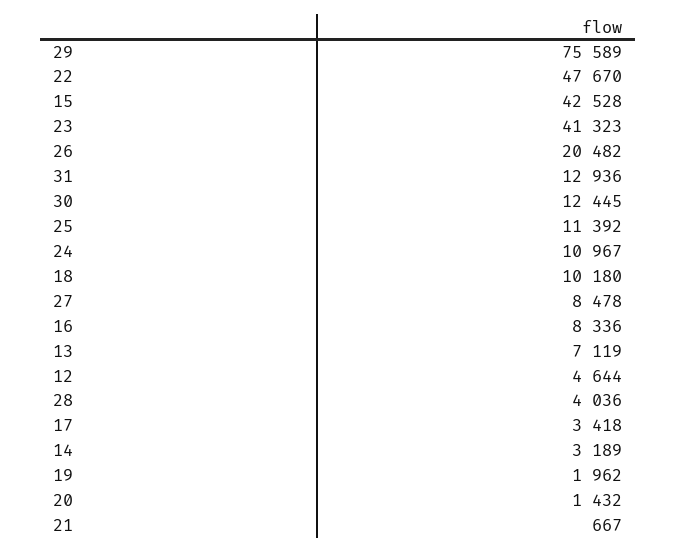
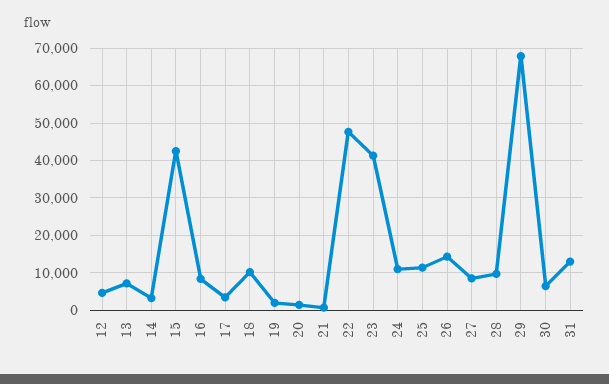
  {
-   "29": 75589,
+   "29": 68000,
    "22": 47670,
    "15": 42528,
    "23": 41323,
-   "26": 20482,
+   "26": 14000,
    "31": 12936,
-   "30": 12445,
+   "30": 6000,
    "25": 11392,
    "24": 10967,
    "18": 10180,
    "27": 8478,
    "16": 8336,
    "13": 7119,
    "12": 4644,
-   "28": 4036,
+   "28": 10000,
    "17": 3418,
    "14": 3189,
    "19": 1962,
    "20": 1432,
    "21": 667
  }

